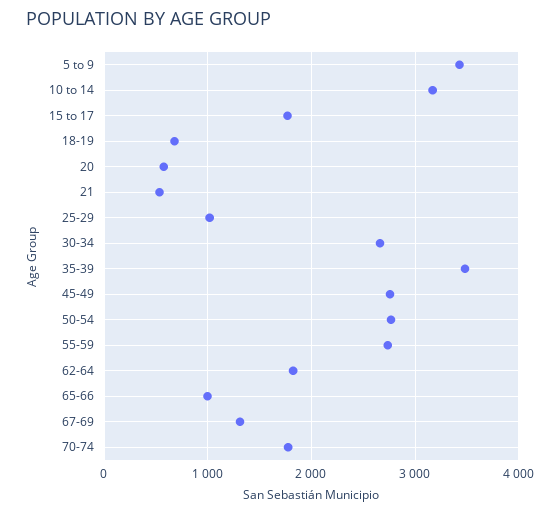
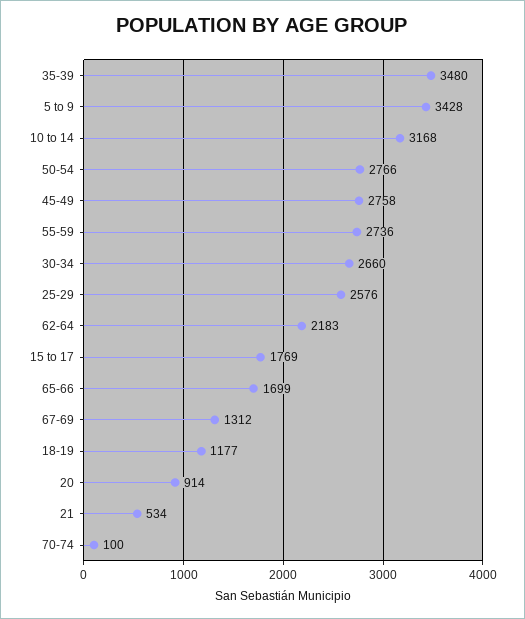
  {
    "5 to 9": 3428,
    "10 to 14": 3168,
    "15 to 17": 1769,
-   "18-19": 700,
+   "18-19": 1177,
-   "20": 600,
+   "20": 914,
    "21": 534,
-   "25-29": 1000,
+   "25-29": 2576,
    "30-34": 2660,
    "35-39": 3480,
    "45-49": 2758,
    "50-54": 2766,
    "55-59": 2736,
-   "62-64": 1800,
+   "62-64": 2183,
-   "65-66": 1000,
+   "65-66": 1699,
    "67-69": 1312,
-   "70-74": 1800
+   "70-74": 100
  }

